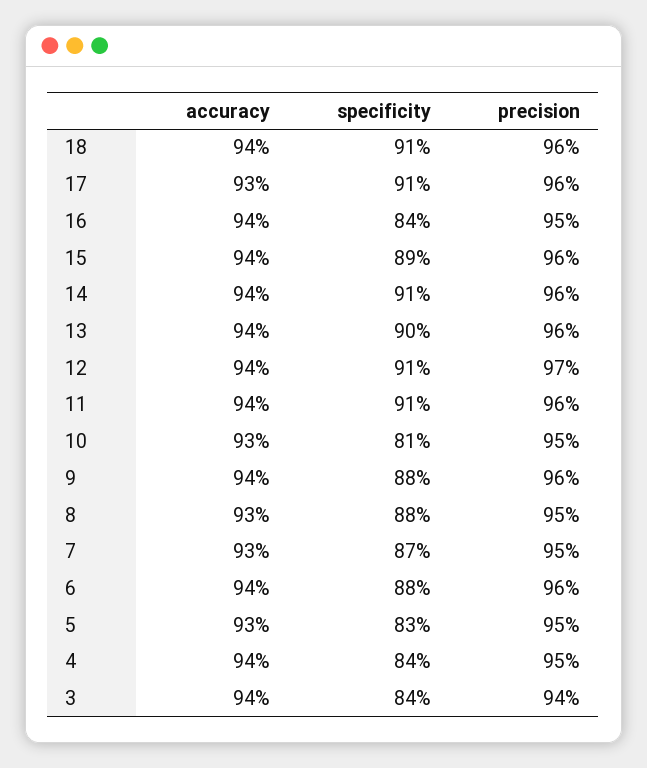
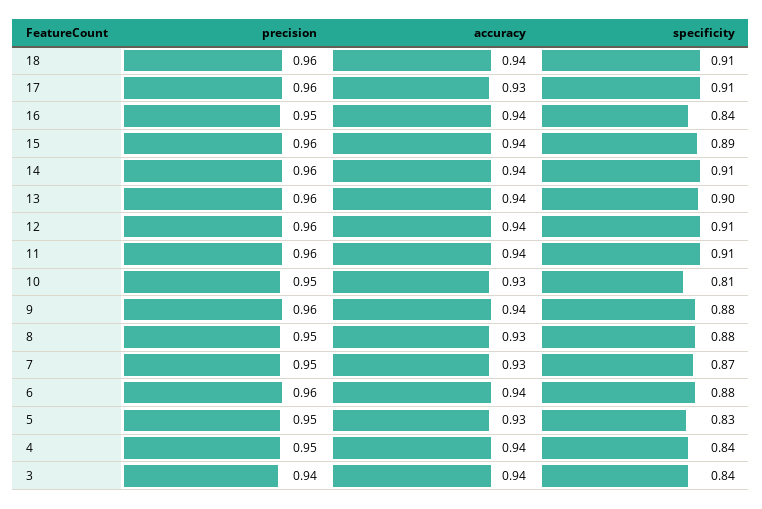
  {
    "accuracy": {
      "18": 0.94,
      "17": 0.93,
      "16": 0.94,
      "15": 0.94,
      "14": 0.94,
      "13": 0.94,
      "12": 0.94,
      "11": 0.94,
      "10": 0.93,
      "9": 0.94,
      "8": 0.93,
      "7": 0.93,
      "6": 0.94,
      "5": 0.93,
      "4": 0.94,
      "3": 0.94
    },
    "specificity": {
      "18": 0.91,
      "17": 0.91,
      "16": 0.84,
      "15": 0.89,
      "14": 0.91,
      "13": 0.9,
      "12": 0.91,
      "11": 0.91,
      "10": 0.81,
      "9": 0.88,
      "8": 0.88,
      "7": 0.87,
      "6": 0.88,
      "5": 0.83,
      "4": 0.84,
      "3": 0.84
    },
    "precision": {
      "18": 0.96,
      "17": 0.96,
      "16": 0.95,
      "15": 0.96,
      "14": 0.96,
      "13": 0.96,
-     "12": 0.97,
+     "12": 0.96,
      "11": 0.96,
      "10": 0.95,
      "9": 0.96,
      "8": 0.95,
      "7": 0.95,
      "6": 0.96,
      "5": 0.95,
      "4": 0.95,
      "3": 0.94
    }
  }

